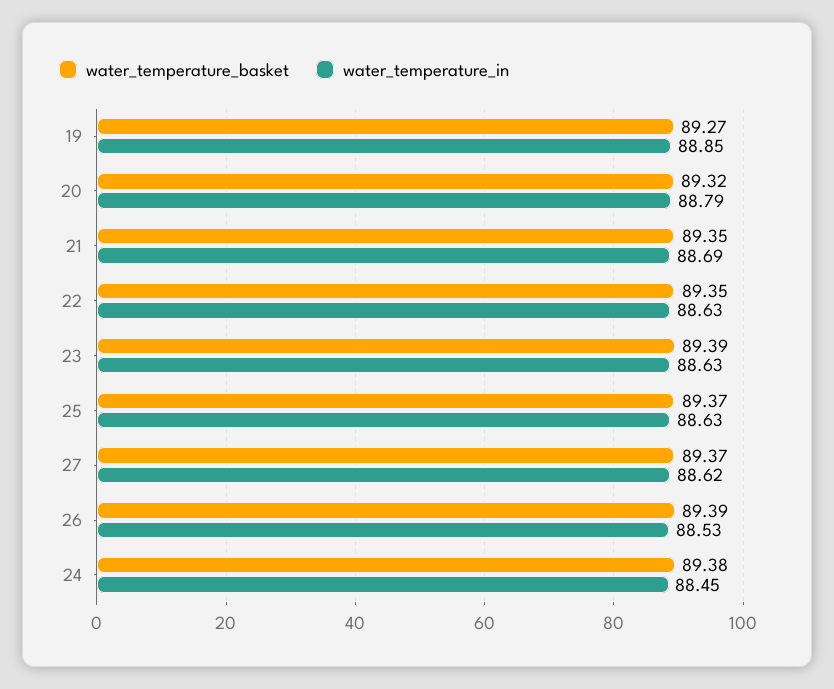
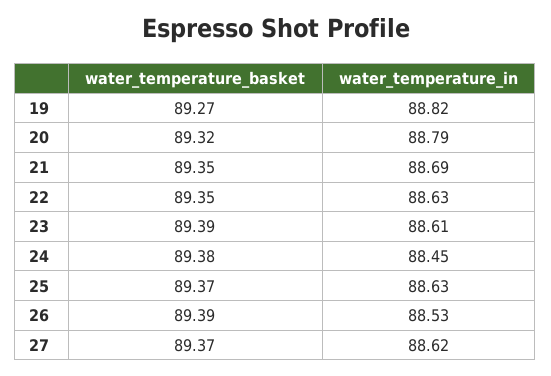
  {
    "water_temperature_basket": {
      "19": 89.27,
      "20": 89.32,
      "21": 89.35,
      "22": 89.35,
      "23": 89.39,
      "25": 89.37,
      "27": 89.37,
      "26": 89.39,
      "24": 89.38
    },
    "water_temperature_in": {
-     "19": 88.85,
+     "19": 88.82,
      "20": 88.79,
      "21": 88.69,
      "22": 88.63,
-     "23": 88.63,
+     "23": 88.61,
      "25": 88.63,
      "27": 88.62,
      "26": 88.53,
      "24": 88.45
    }
  }

